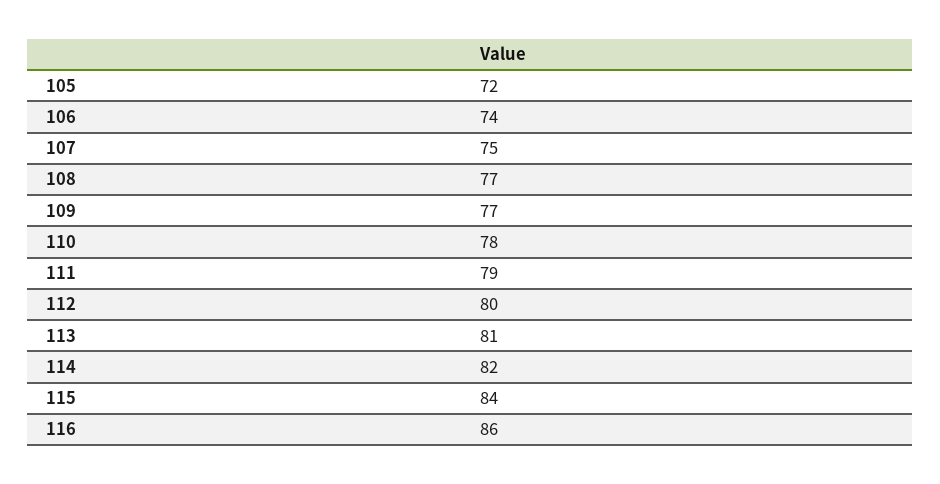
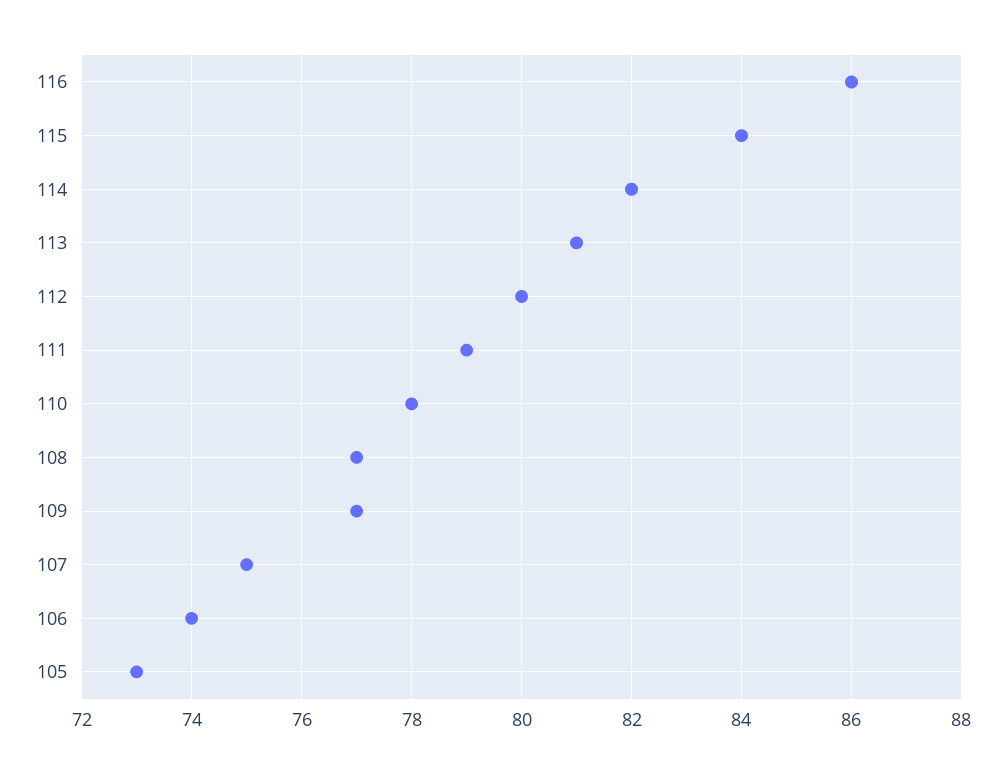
  {
-   "105": 72,
+   "105": 73,
    "106": 74,
    "107": 75,
    "108": 77,
    "109": 77,
    "110": 78,
    "111": 79,
    "112": 80,
    "113": 81,
    "114": 82,
    "115": 84,
    "116": 86
  }

